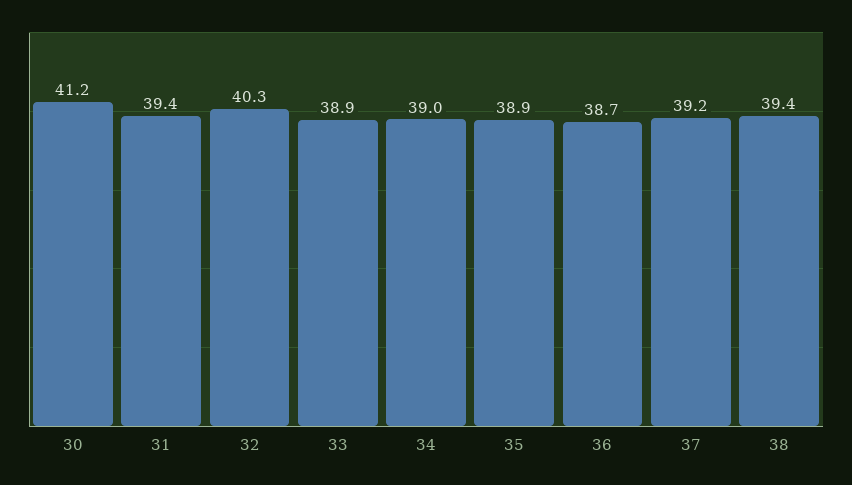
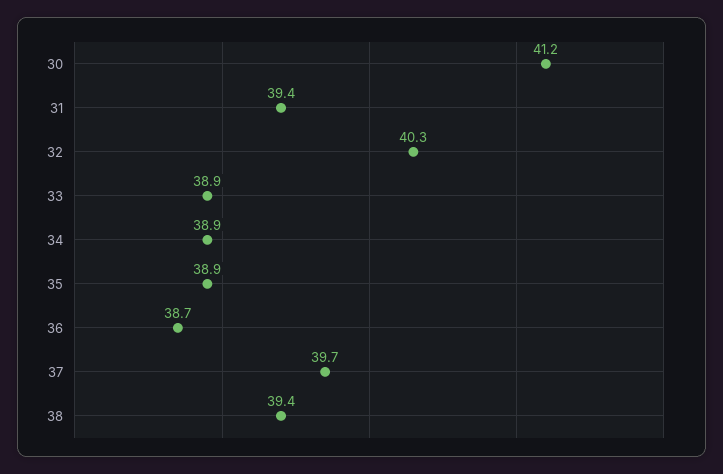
  {
    "30": 41.2,
    "31": 39.4,
    "32": 40.3,
    "33": 38.9,
-   "34": 39,
+   "34": 38.9,
    "35": 38.9,
    "36": 38.7,
-   "37": 39.2,
+   "37": 39.7,
    "38": 39.4
  }

